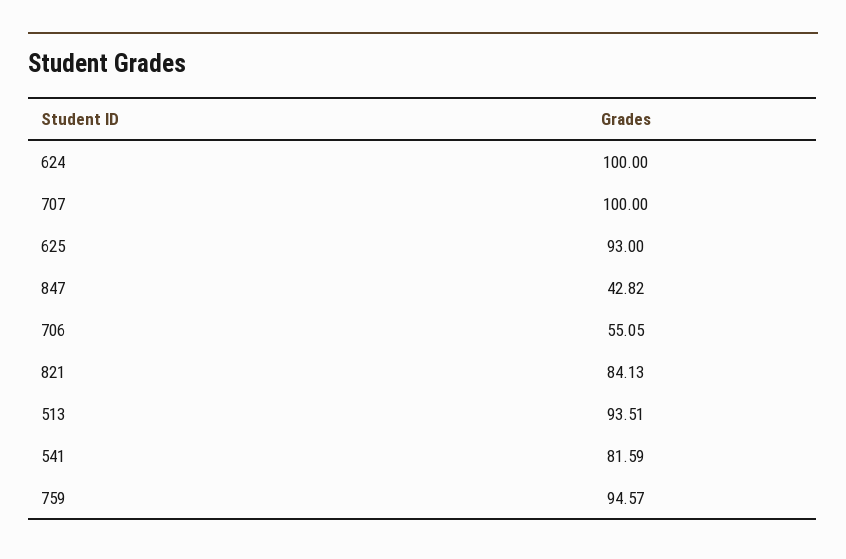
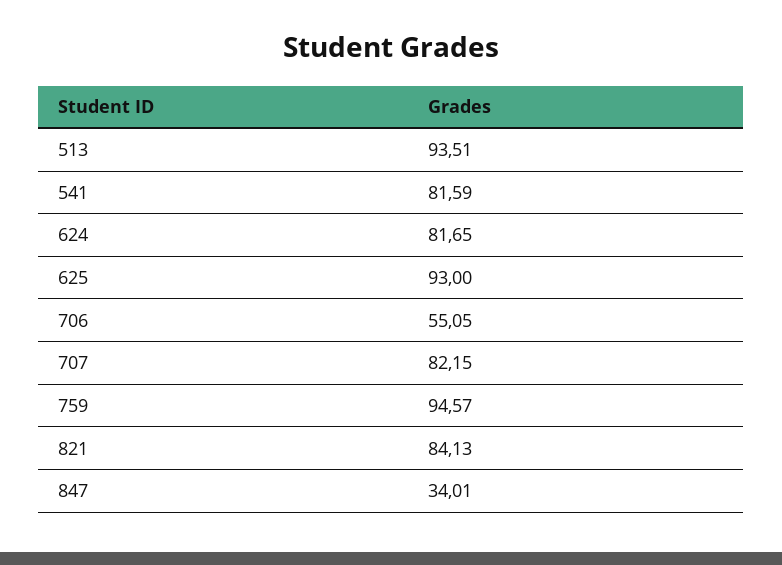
  {
-   "624": 100,
+   "624": 81.65,
-   "707": 100,
+   "707": 82.15,
    "625": 93,
-   "847": 42.82,
+   "847": 34.01,
    "706": 55.05,
    "821": 84.13,
    "513": 93.51,
    "541": 81.59,
    "759": 94.57
  }

